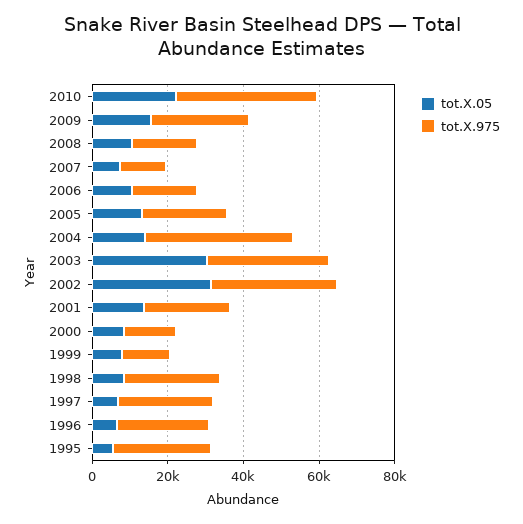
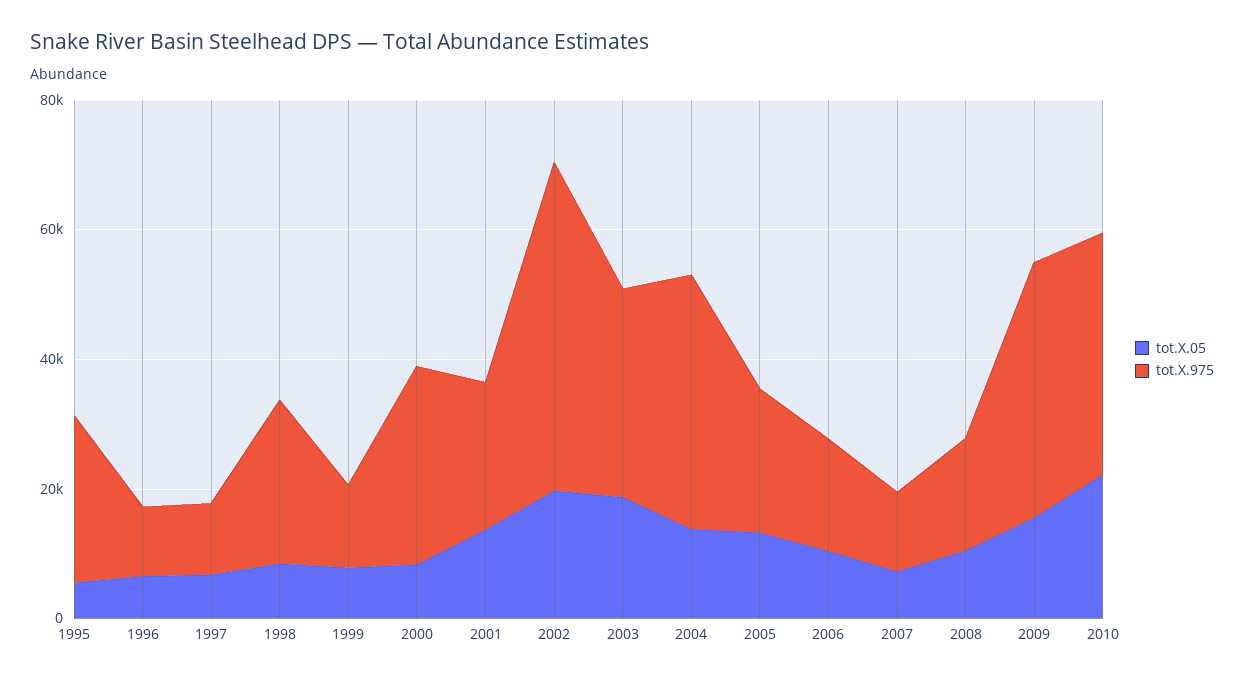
  {
    "tot.X.05": {
      "2010": 20000,
      "2009": 15000,
      "2008": 10000,
      "2007": 5000,
      "2006": 10000,
      "2005": 15000,
      "2004": 15000,
-     "2003": 30000,
+     "2003": 20000,
-     "2002": 30000,
+     "2002": 20000,
      "2001": 15000,
      "2000": 10000,
      "1999": 10000,
      "1998": 10000,
      "1997": 5000,
      "1996": 5000,
      "1995": 5000
    },
    "tot.X.975": {
      "2010": 35000,
-     "2009": 25000,
+     "2009": 40000,
      "2008": 15000,
      "2007": 10000,
      "2006": 15000,
      "2005": 20000,
      "2004": 40000,
      "2003": 30000,
-     "2002": 35000,
+     "2002": 50000,
      "2001": 25000,
-     "2000": 15000,
+     "2000": 30000,
      "1999": 15000,
      "1998": 25000,
-     "1997": 25000,
+     "1997": 10000,
-     "1996": 25000,
+     "1996": 10000,
      "1995": 25000
    }
  }

